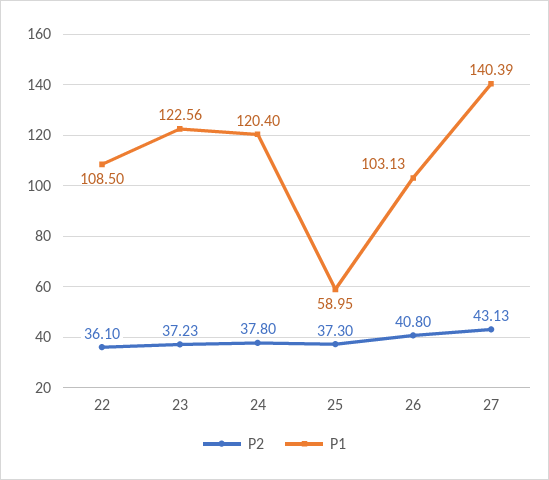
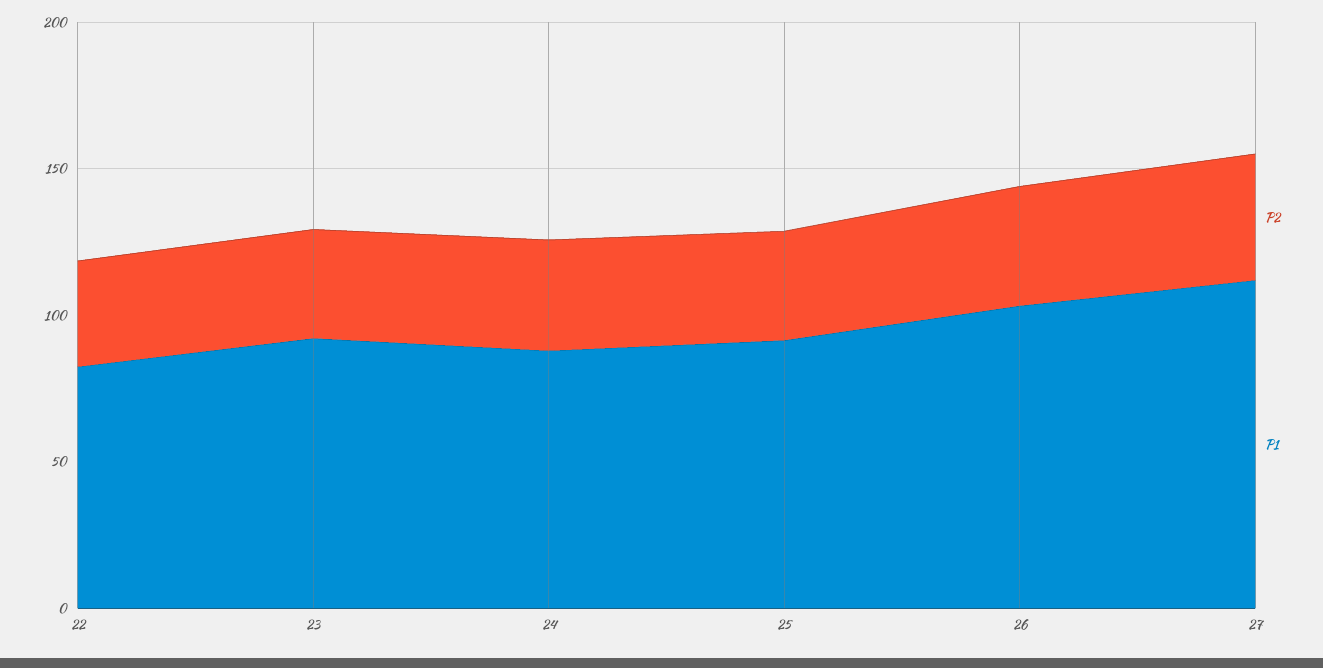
  {
    "P2": {
      "22": 36.1,
      "23": 37.23,
      "24": 37.8,
      "25": 37.3,
      "26": 40.8,
      "27": 43.13
    },
    "P1": {
-     "22": 108.5,
+     "22": 80,
-     "23": 122.56,
+     "23": 90,
-     "24": 120.4,
+     "24": 90,
-     "25": 58.95,
+     "25": 90,
      "26": 103.13,
-     "27": 140.39
+     "27": 110
    }
  }

